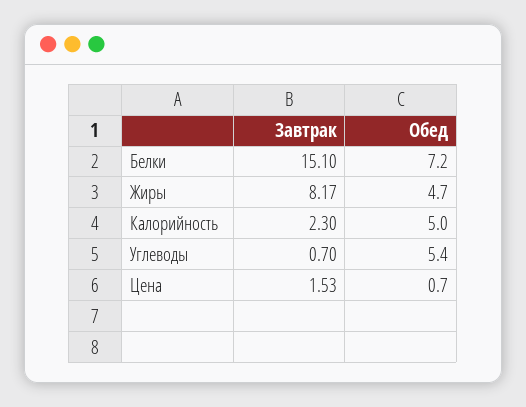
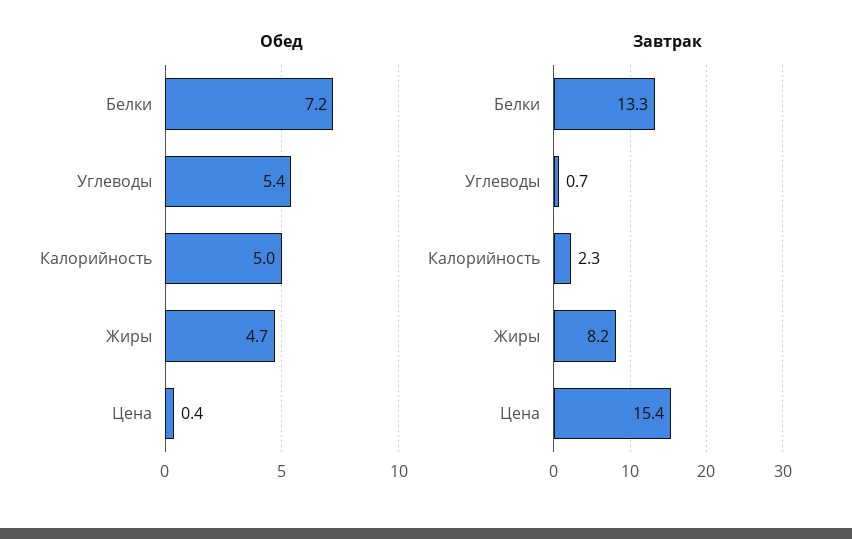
  {
    "Завтрак": {
-     "Белки": 15.1,
+     "Белки": 13.3,
      "Жиры": 8.17,
      "Калорийность": 2.3,
      "Углеводы": 0.7,
-     "Цена": 1.53
+     "Цена": 15.4
    },
    "Обед": {
      "Белки": 7.2,
      "Жиры": 4.7,
      "Калорийность": 5,
      "Углеводы": 5.4,
-     "Цена": 0.7
+     "Цена": 0.4
    }
  }

